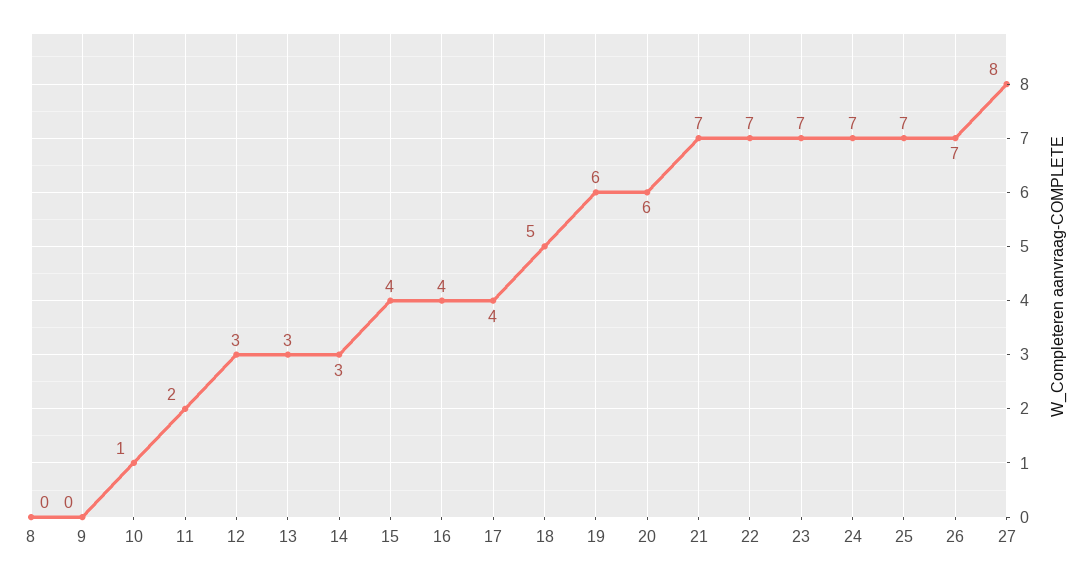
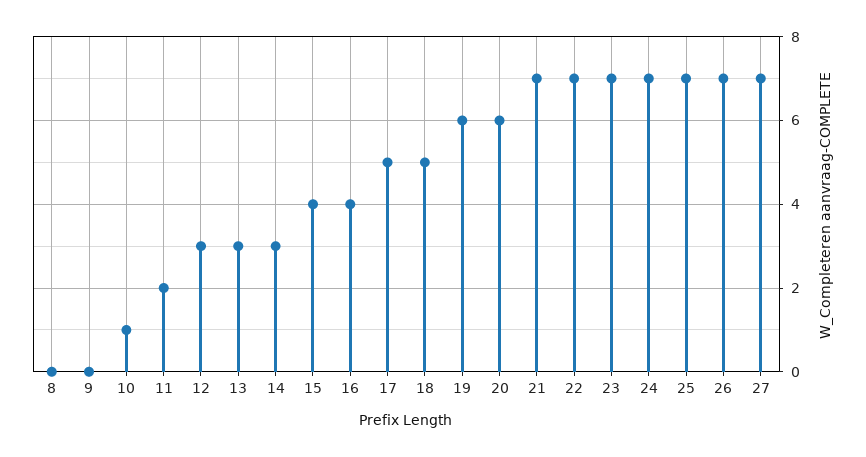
  {
    "8": 0,
    "9": 0,
    "10": 1,
    "11": 2,
    "12": 3,
    "13": 3,
    "14": 3,
    "15": 4,
    "16": 4,
-   "17": 4,
+   "17": 5,
    "18": 5,
    "19": 6,
    "20": 6,
    "21": 7,
    "22": 7,
    "23": 7,
    "24": 7,
    "25": 7,
    "26": 7,
-   "27": 8
+   "27": 7
  }

